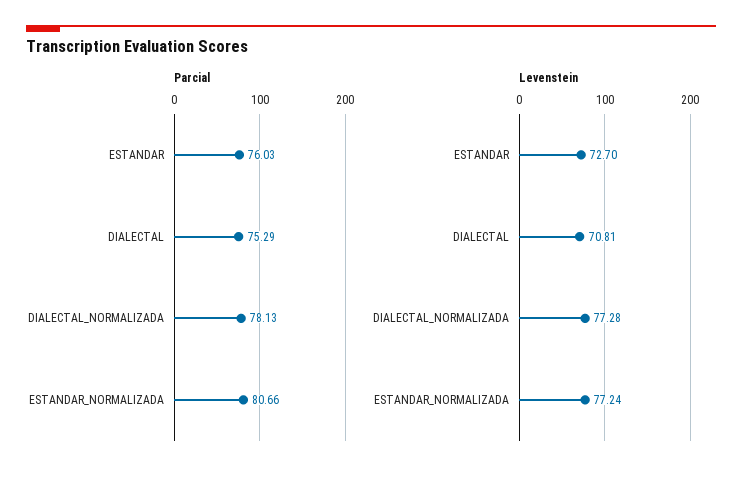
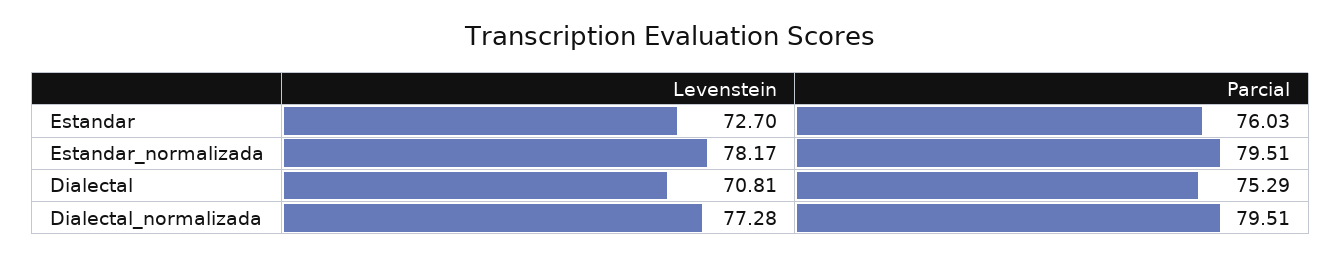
  {
    "Parcial": {
      "ESTANDAR": 76.03,
      "DIALECTAL": 75.29,
-     "DIALECTAL_NORMALIZADA": 78.13,
+     "DIALECTAL_NORMALIZADA": 79.51,
-     "ESTANDAR_NORMALIZADA": 80.66
+     "ESTANDAR_NORMALIZADA": 79.51
    },
    "Levenstein": {
      "ESTANDAR": 72.7,
      "DIALECTAL": 70.81,
      "DIALECTAL_NORMALIZADA": 77.28,
-     "ESTANDAR_NORMALIZADA": 77.24
+     "ESTANDAR_NORMALIZADA": 78.17
    }
  }

